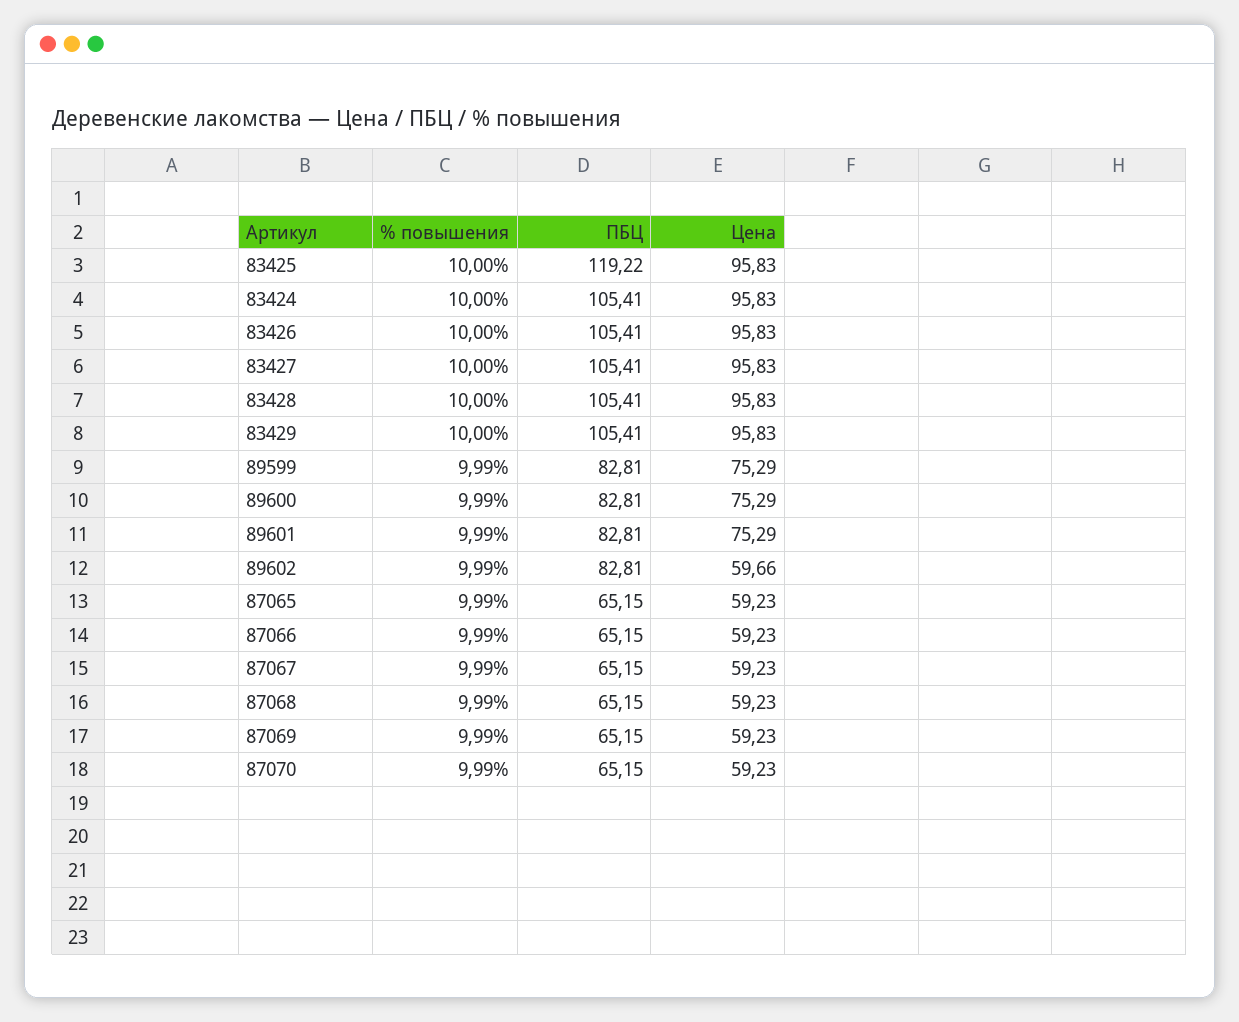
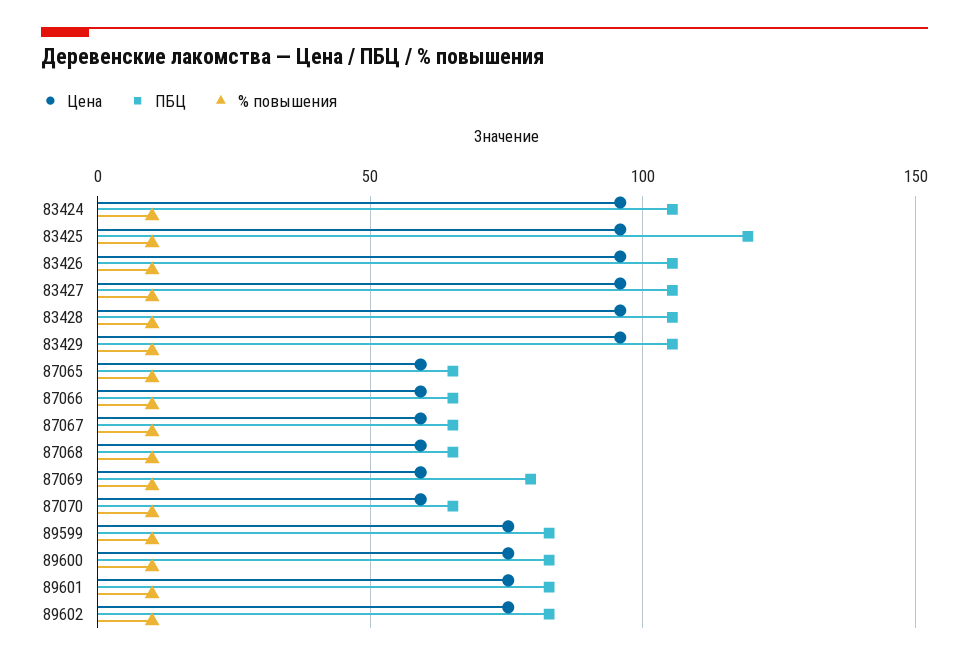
  {
    "% повышения": {
      "83425": 10,
      "83424": 10,
      "83426": 10,
      "83427": 10,
      "83428": 10,
      "83429": 10,
      "89599": 9.99,
      "89600": 9.99,
      "89601": 9.99,
      "89602": 9.99,
      "87065": 9.99,
      "87066": 9.99,
      "87067": 9.99,
      "87068": 9.99,
      "87069": 9.99,
      "87070": 9.99
    },
    "ПБЦ": {
      "83425": 119.22,
      "83424": 105.41,
      "83426": 105.41,
      "83427": 105.41,
      "83428": 105.41,
      "83429": 105.41,
      "89599": 82.81,
      "89600": 82.81,
      "89601": 82.81,
      "89602": 82.81,
      "87065": 65.15,
      "87066": 65.15,
      "87067": 65.15,
      "87068": 65.15,
-     "87069": 65.15,
+     "87069": 80,
      "87070": 65.15
    },
    "Цена": {
      "83425": 95.83,
      "83424": 95.83,
      "83426": 95.83,
      "83427": 95.83,
      "83428": 95.83,
      "83429": 95.83,
      "89599": 75.29,
      "89600": 75.29,
      "89601": 75.29,
-     "89602": 59.66,
+     "89602": 75,
      "87065": 59.23,
      "87066": 59.23,
      "87067": 59.23,
      "87068": 59.23,
      "87069": 59.23,
      "87070": 59.23
    }
  }

